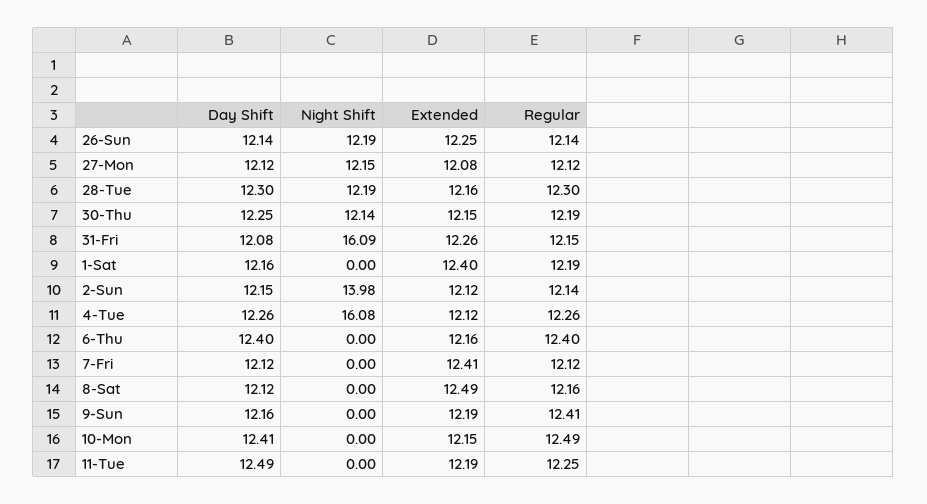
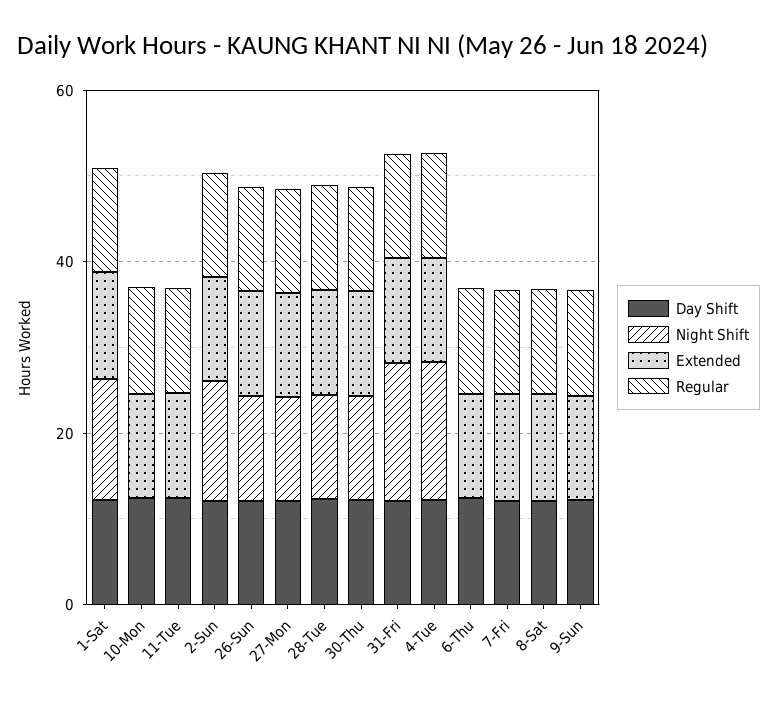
  {
    "Day Shift": {
      "26-Sun": 12.14,
      "27-Mon": 12.12,
      "28-Tue": 12.3,
      "30-Thu": 12.25,
      "31-Fri": 12.08,
      "1-Sat": 12.16,
      "2-Sun": 12.15,
      "4-Tue": 12.26,
      "6-Thu": 12.4,
      "7-Fri": 12.12,
      "8-Sat": 12.12,
      "9-Sun": 12.16,
      "10-Mon": 12.41,
      "11-Tue": 12.49
    },
    "Night Shift": {
      "26-Sun": 12.19,
      "27-Mon": 12.15,
      "28-Tue": 12.19,
      "30-Thu": 12.14,
      "31-Fri": 16.09,
-     "1-Sat": 0,
+     "1-Sat": 15,
      "2-Sun": 13.98,
      "4-Tue": 16.08,
      "6-Thu": 0,
      "7-Fri": 0,
      "8-Sat": 0,
      "9-Sun": 0,
      "10-Mon": 0,
      "11-Tue": 0
    },
    "Extended": {
      "26-Sun": 12.25,
      "27-Mon": 12.08,
      "28-Tue": 12.16,
      "30-Thu": 12.15,
      "31-Fri": 12.26,
      "1-Sat": 12.4,
      "2-Sun": 12.12,
      "4-Tue": 12.12,
      "6-Thu": 12.16,
      "7-Fri": 12.41,
      "8-Sat": 12.49,
      "9-Sun": 12.19,
      "10-Mon": 12.15,
      "11-Tue": 12.19
    },
    "Regular": {
      "26-Sun": 12.14,
      "27-Mon": 12.12,
      "28-Tue": 12.3,
      "30-Thu": 12.19,
      "31-Fri": 12.15,
      "1-Sat": 12.19,
      "2-Sun": 12.14,
      "4-Tue": 12.26,
      "6-Thu": 12.4,
      "7-Fri": 12.12,
      "8-Sat": 12.16,
      "9-Sun": 12.41,
      "10-Mon": 12.49,
      "11-Tue": 12.25
    }
  }

